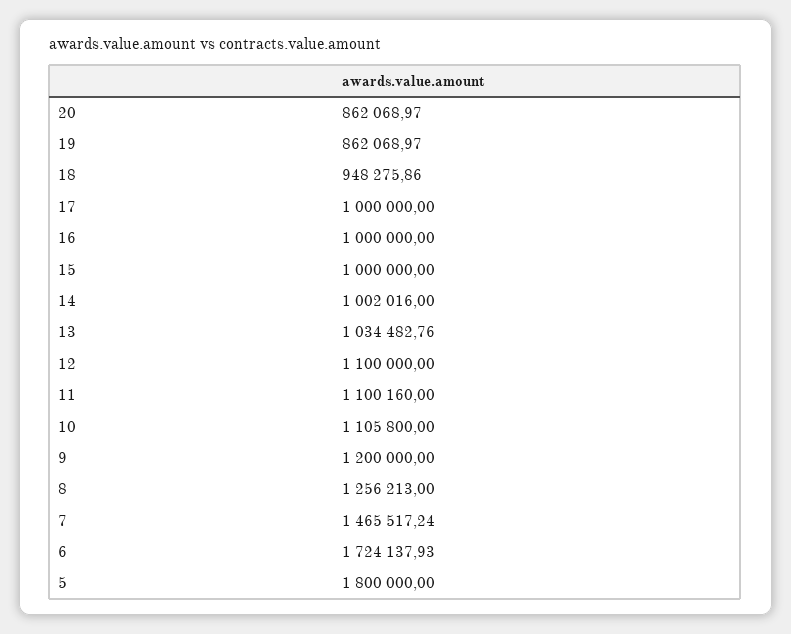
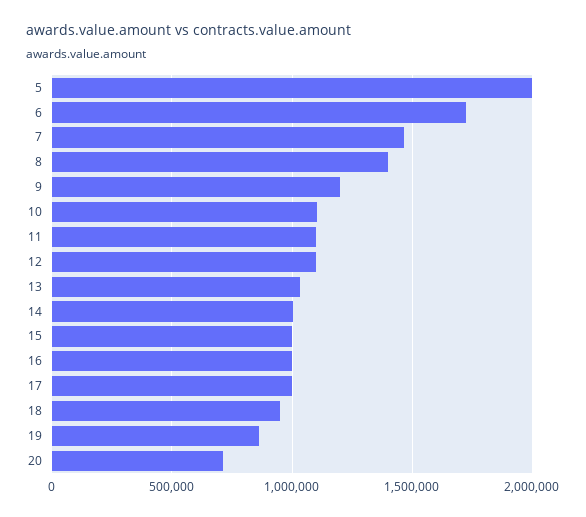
  {
-   "20": 862068.97,
+   "20": 700000,
    "19": 862068.97,
    "18": 948275.86,
    "17": 1000000,
    "16": 1000000,
    "15": 1000000,
    "14": 1002016,
    "13": 1034482.76,
    "12": 1100000,
    "11": 1100160,
    "10": 1105800,
    "9": 1200000,
-   "8": 1256213,
+   "8": 1400000,
    "7": 1465517.24,
    "6": 1724137.93,
-   "5": 1800000
+   "5": 2000000
  }

